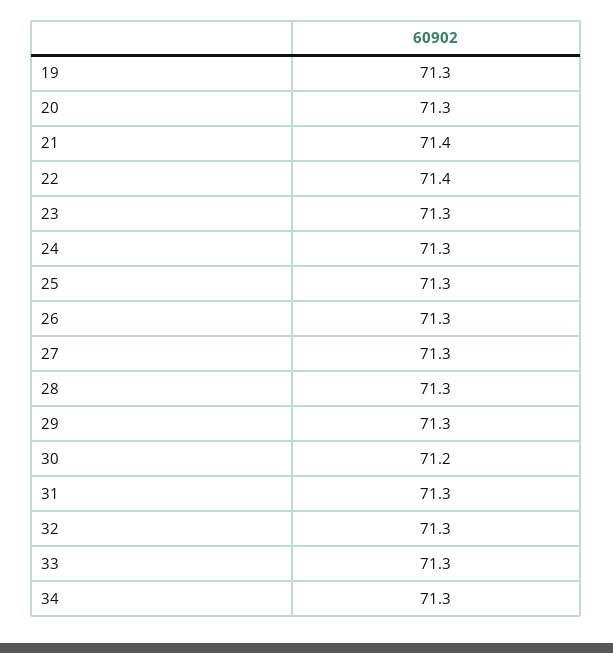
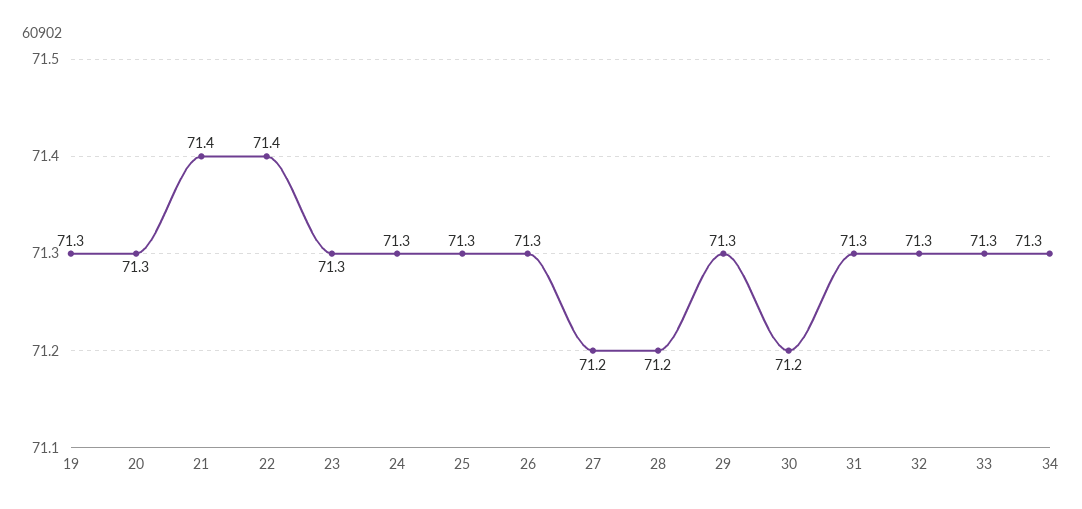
  {
    "19": 71.3,
    "20": 71.3,
    "21": 71.4,
    "22": 71.4,
    "23": 71.3,
    "24": 71.3,
    "25": 71.3,
    "26": 71.3,
-   "27": 71.3,
+   "27": 71.2,
-   "28": 71.3,
+   "28": 71.2,
    "29": 71.3,
    "30": 71.2,
    "31": 71.3,
    "32": 71.3,
    "33": 71.3,
    "34": 71.3
  }

